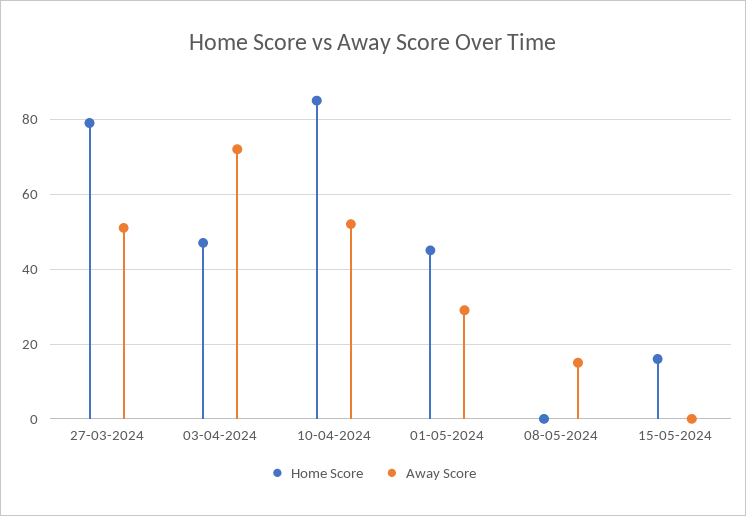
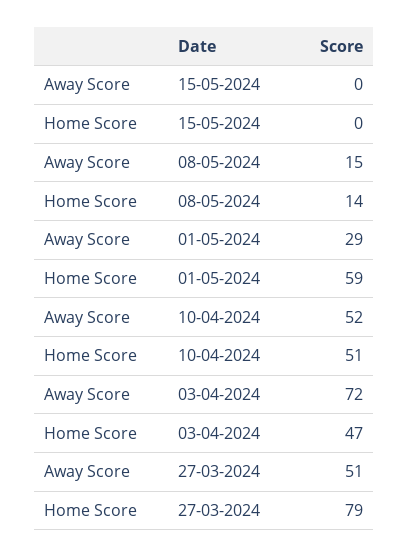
  {
    "Home Score": {
      "27-03-2024": 79,
      "03-04-2024": 47,
-     "10-04-2024": 85,
+     "10-04-2024": 51,
-     "01-05-2024": 45,
+     "01-05-2024": 59,
-     "08-05-2024": 0,
+     "08-05-2024": 14,
-     "15-05-2024": 15
+     "15-05-2024": 0
    },
    "Away Score": {
      "27-03-2024": 51,
      "03-04-2024": 72,
      "10-04-2024": 52,
      "01-05-2024": 29,
      "08-05-2024": 15,
      "15-05-2024": 0
    }
  }

